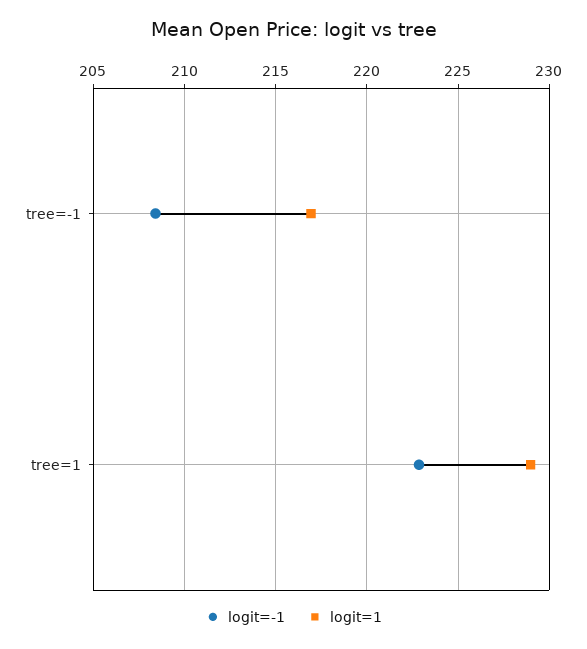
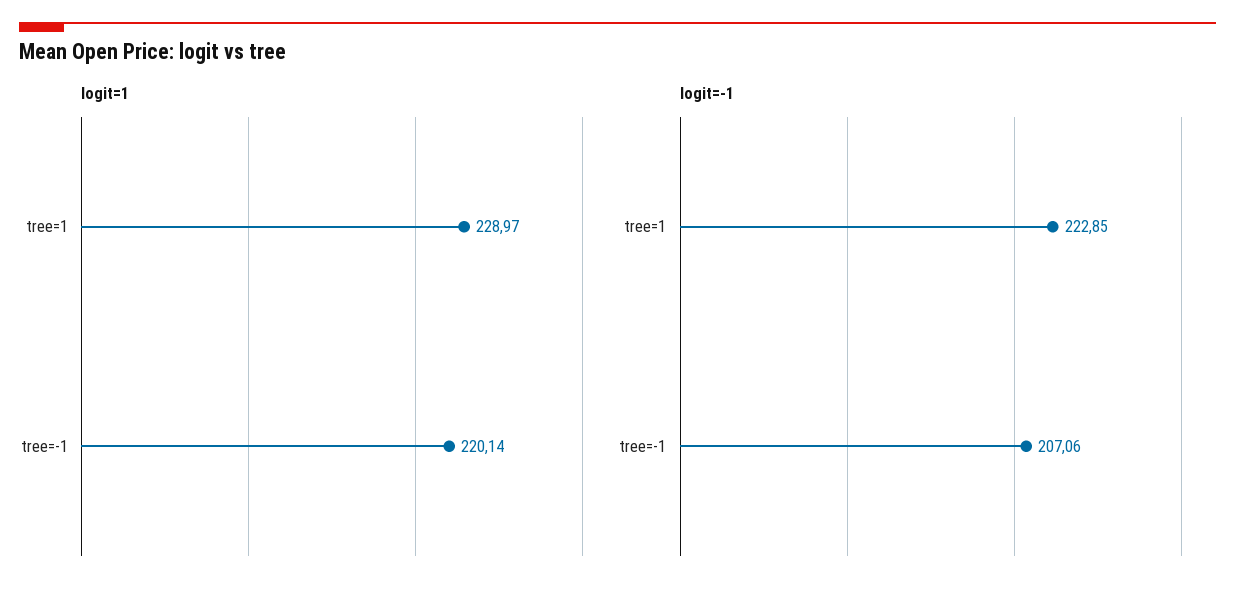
  {
    "logit=-1": {
-     "tree=-1": 208.5,
+     "tree=-1": 207.06,
      "tree=1": 222.85
    },
    "logit=1": {
-     "tree=-1": 217,
+     "tree=-1": 220.14,
      "tree=1": 228.97
    }
  }

